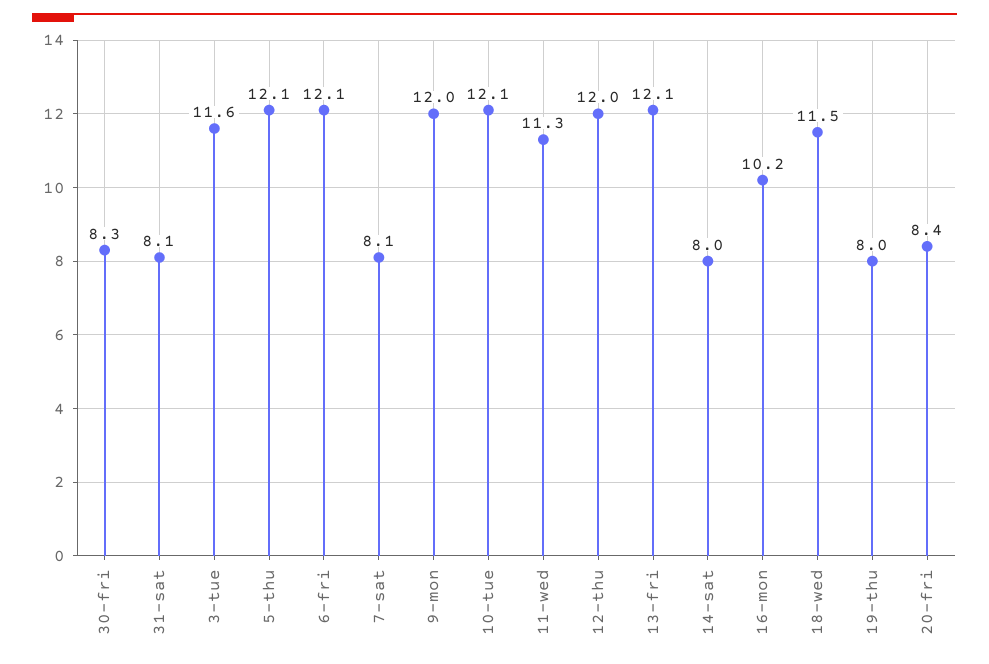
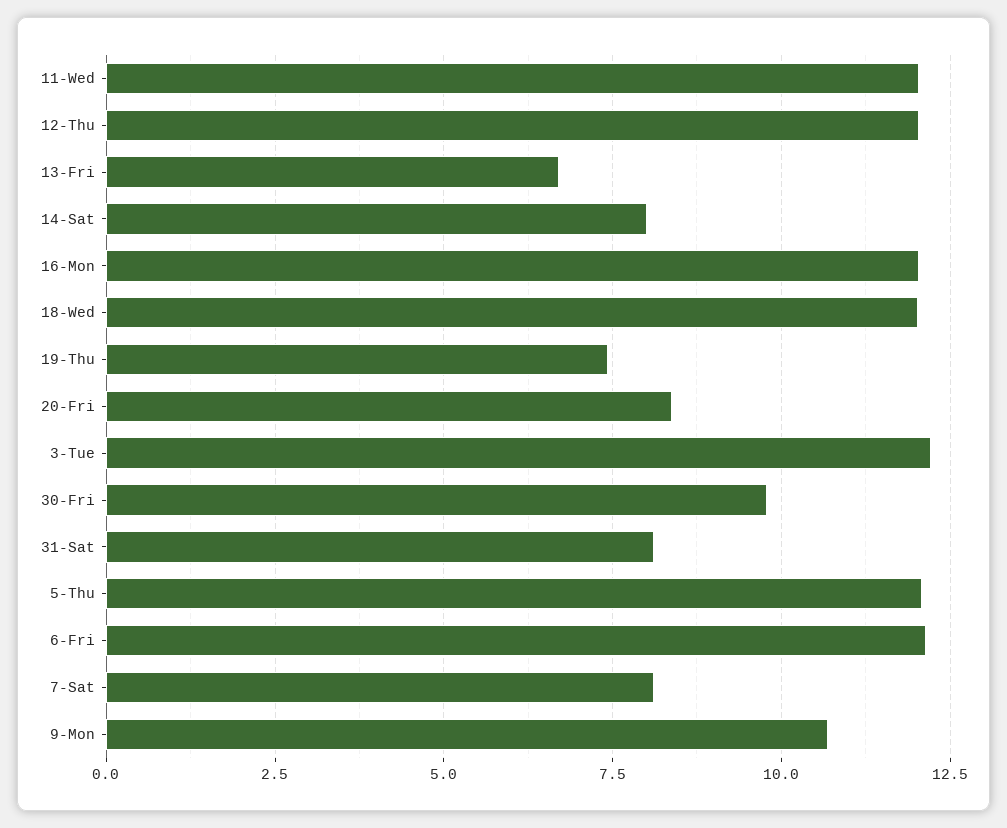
  {
-   "30-fri": 8.3,
+   "30-fri": 9.75,
    "31-sat": 8.1,
-   "3-tue": 11.6,
+   "3-tue": 12.25,
    "5-thu": 12.1,
    "6-fri": 12.1,
    "7-sat": 8.1,
-   "9-mon": 12,
+   "9-mon": 10.75,
-   "10-tue": 12.1,
-   "11-wed": 11.3,
+   "11-wed": 12,
    "12-thu": 12,
-   "13-fri": 12.1,
+   "13-fri": 6.75,
    "14-sat": 8,
-   "16-mon": 10.2,
+   "16-mon": 12,
-   "18-wed": 11.5,
+   "18-wed": 12,
-   "19-thu": 8,
+   "19-thu": 7.5,
    "20-fri": 8.4
  }

